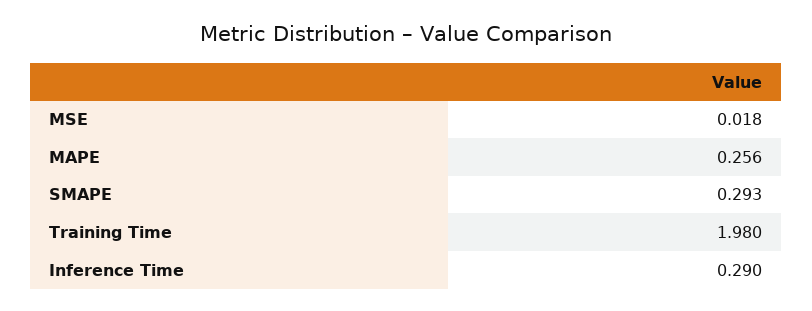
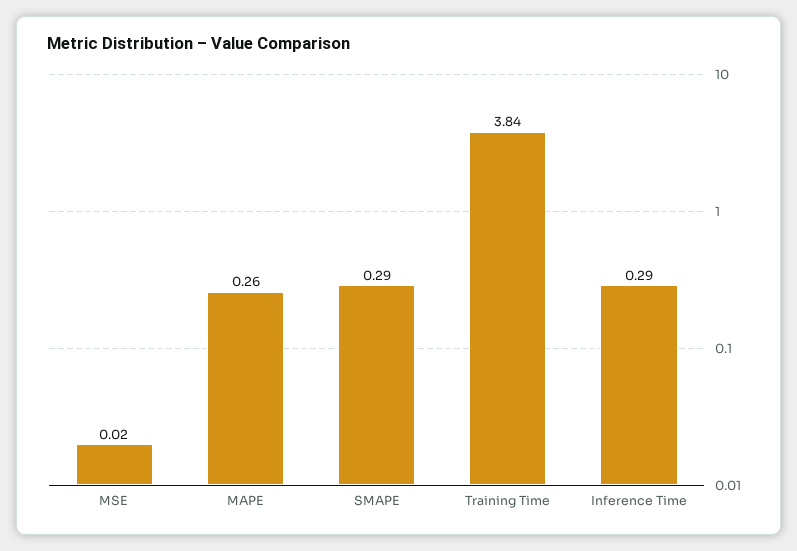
  {
    "MSE": 0.018,
    "MAPE": 0.256,
    "SMAPE": 0.293,
-   "Training Time": 1.98,
+   "Training Time": 3.84,
    "Inference Time": 0.29
  }

